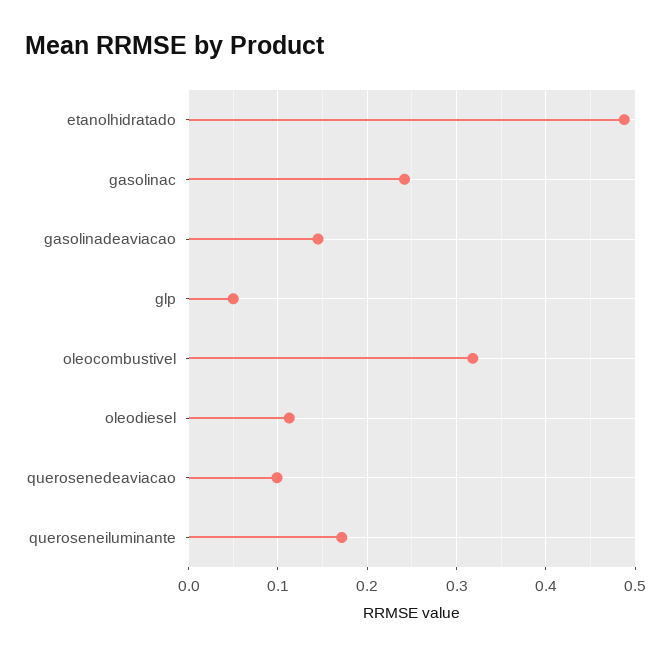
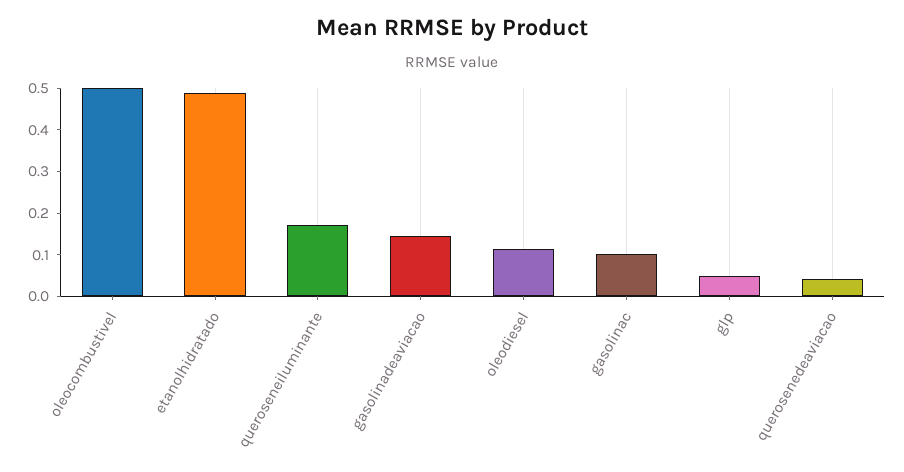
  {
    "etanolhidratado": 0.49,
-   "gasolinac": 0.24,
+   "gasolinac": 0.1,
    "gasolinadeaviacao": 0.14,
    "glp": 0.05,
-   "oleocombustivel": 0.32,
+   "oleocombustivel": 0.5,
    "oleodiesel": 0.11,
-   "querosenedeaviacao": 0.1,
+   "querosenedeaviacao": 0.04,
    "queroseneiluminante": 0.17
  }

